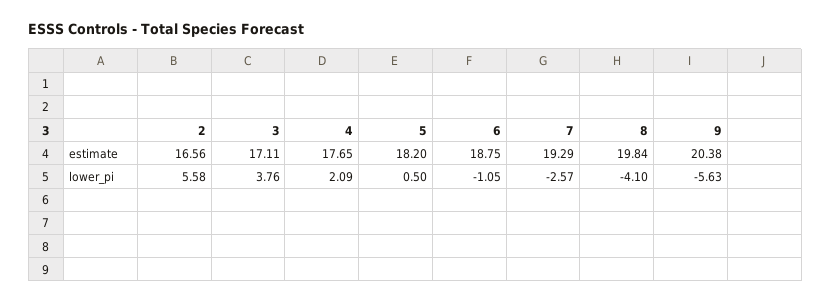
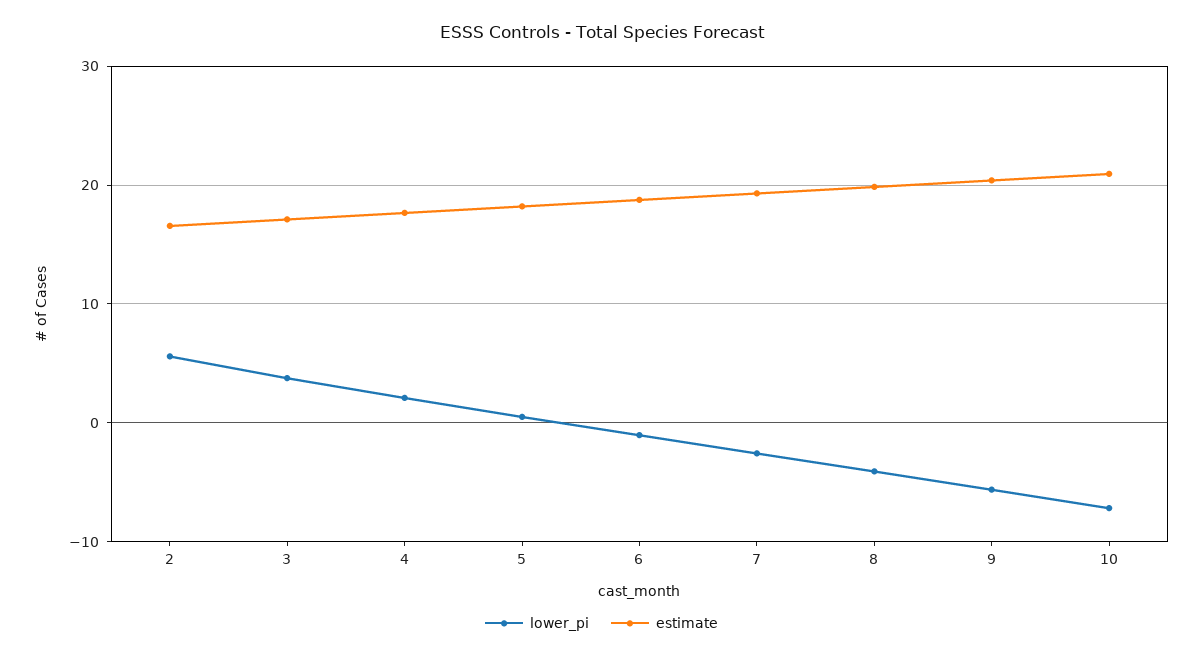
  {
    "estimate": {
      "2": 16.56,
      "3": 17.11,
      "4": 17.65,
      "5": 18.2,
      "6": 18.75,
      "7": 19.29,
      "8": 19.84,
-     "9": 20.38
+     "9": 20.38,
+     "10": 21
    },
    "lower_pi": {
      "2": 5.58,
      "3": 3.76,
      "4": 2.09,
      "5": 0.5,
      "6": -1.05,
      "7": -2.57,
      "8": -4.1,
-     "9": -5.63
+     "9": -5.63,
+     "10": -7
    }
  }

